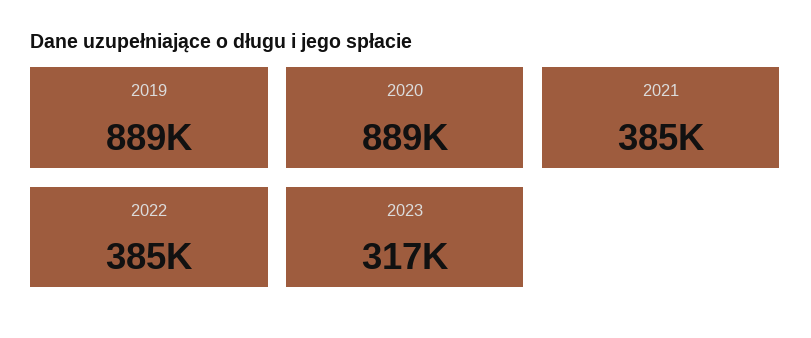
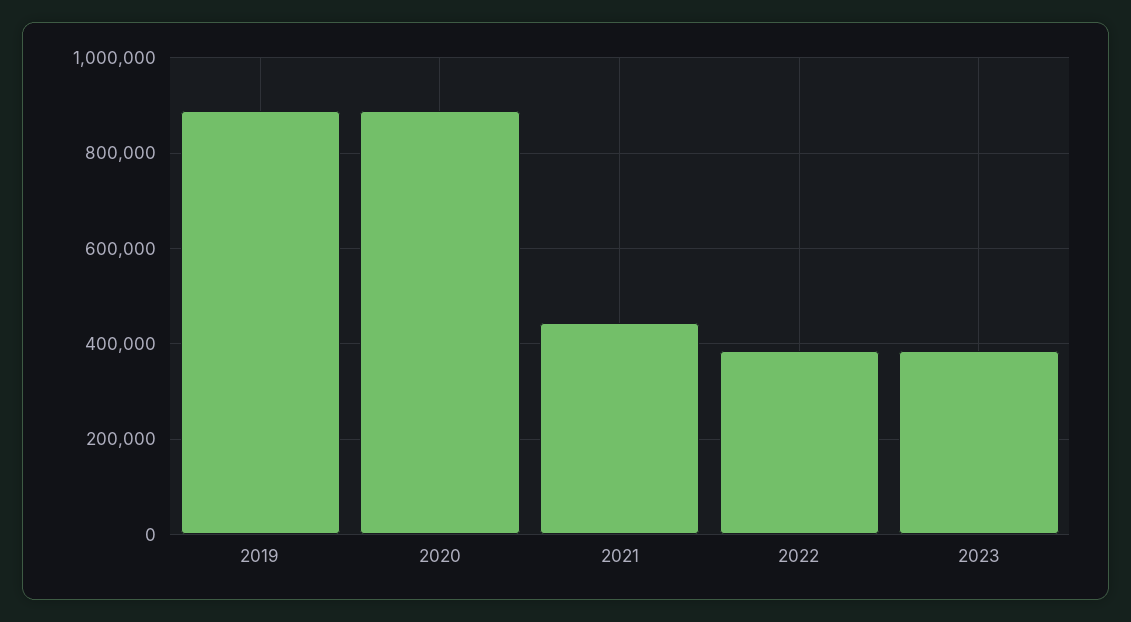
  {
    "2019": 889000,
    "2020": 889000,
-   "2021": 385000,
+   "2021": 440000,
    "2022": 385000,
-   "2023": 317000
+   "2023": 380000
  }

